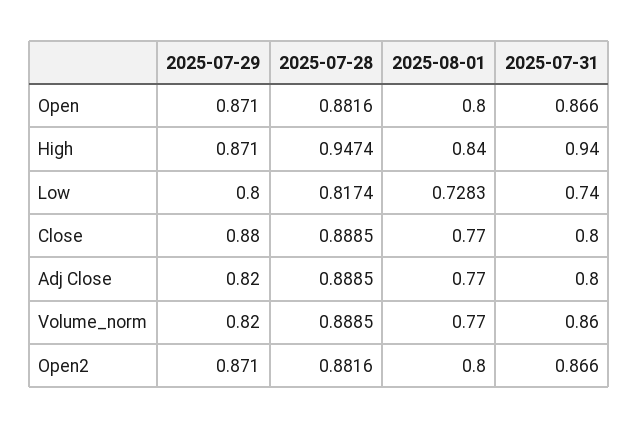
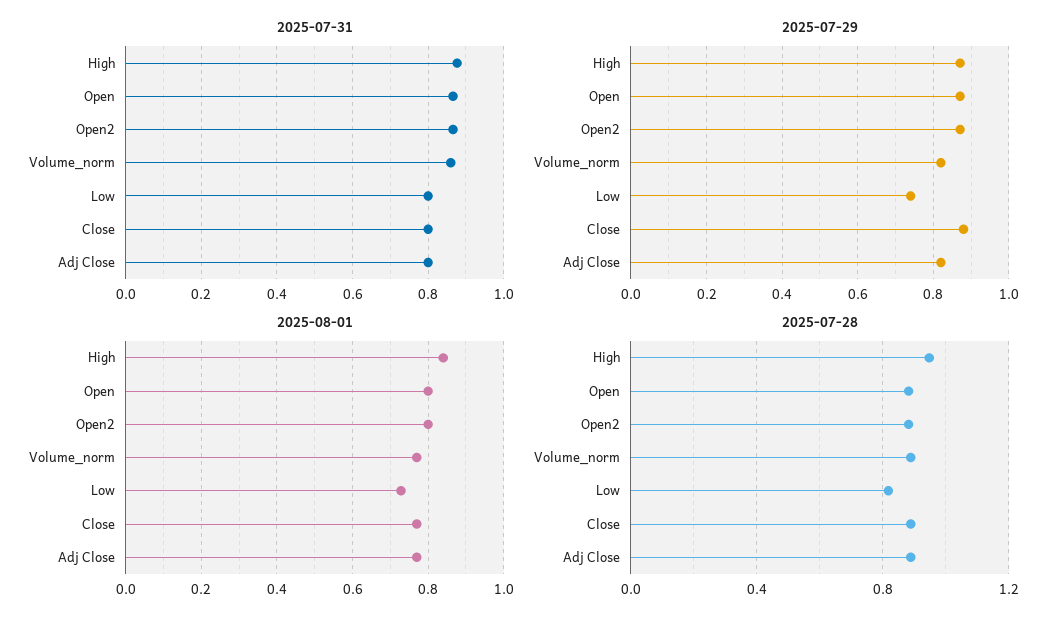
  {
    "2025-07-29": {
      "Open": 0.871,
      "High": 0.871,
-     "Low": 0.8,
+     "Low": 0.74,
      "Close": 0.88,
      "Adj Close": 0.82,
      "Volume_norm": 0.82,
      "Open2": 0.871
    },
    "2025-07-28": {
      "Open": 0.8816,
      "High": 0.9474,
      "Low": 0.8174,
      "Close": 0.8885,
      "Adj Close": 0.8885,
      "Volume_norm": 0.8885,
      "Open2": 0.8816
    },
    "2025-08-01": {
      "Open": 0.8,
      "High": 0.84,
      "Low": 0.7283,
      "Close": 0.77,
      "Adj Close": 0.77,
      "Volume_norm": 0.77,
      "Open2": 0.8
    },
    "2025-07-31": {
      "Open": 0.866,
-     "High": 0.94,
+     "High": 0.88,
-     "Low": 0.74,
+     "Low": 0.8,
      "Close": 0.8,
      "Adj Close": 0.8,
      "Volume_norm": 0.86,
      "Open2": 0.866
    }
  }

